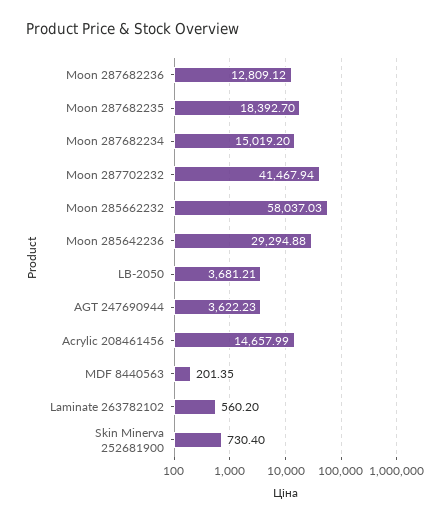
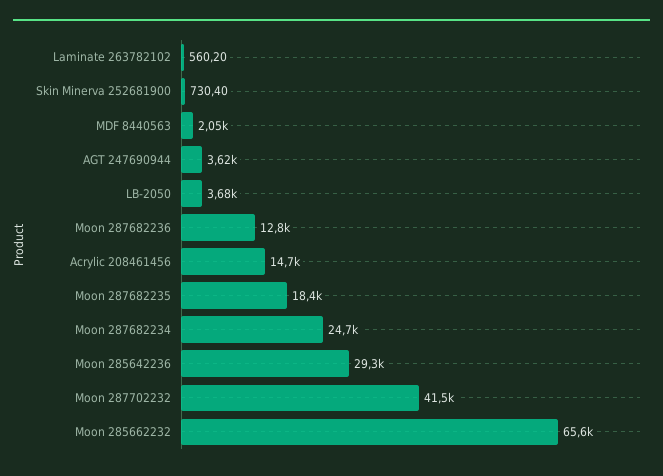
  {
    "Moon 287682236": 12809.12,
    "Moon 287682235": 18392.7,
-   "Moon 287682234": 15019.2,
+   "Moon 287682234": 24700,
    "Moon 287702232": 41467.94,
-   "Moon 285662232": 58037.03,
+   "Moon 285662232": 65600,
    "Moon 285642236": 29294.88,
    "LB-2050": 3681.21,
    "AGT 247690944": 3622.23,
    "Acrylic 208461456": 14657.99,
-   "MDF 8440563": 201.35,
+   "MDF 8440563": 2050,
    "Laminate 263782102": 560.2,
    "Skin Minerva 252681900": 730.4
  }

